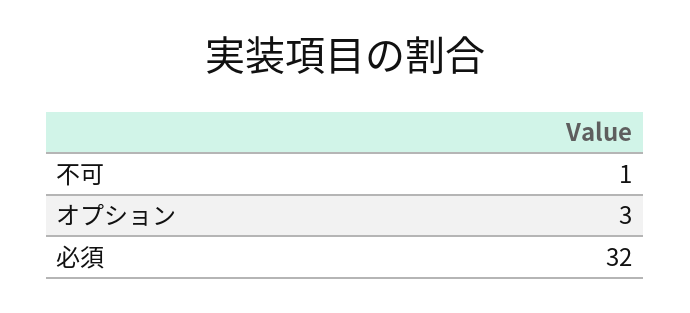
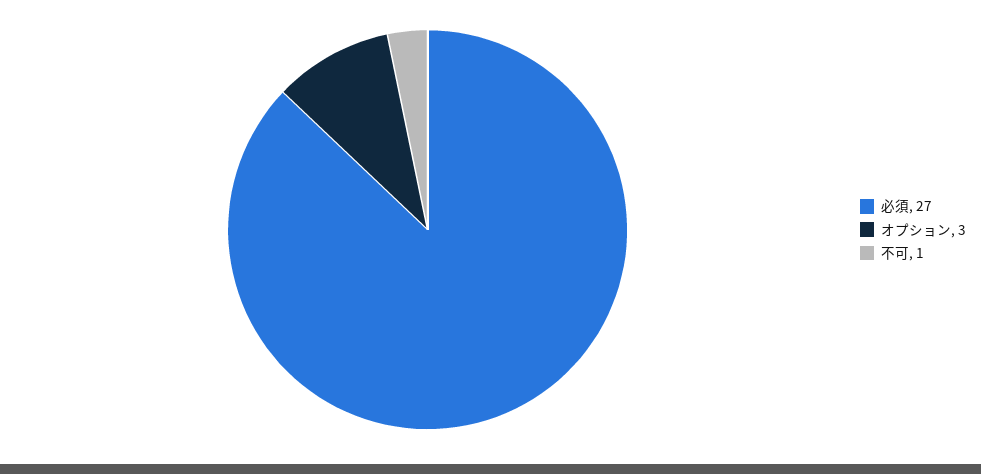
  {
    "不可": 1,
    "オプション": 3,
-   "必須": 32
+   "必須": 27
  }

